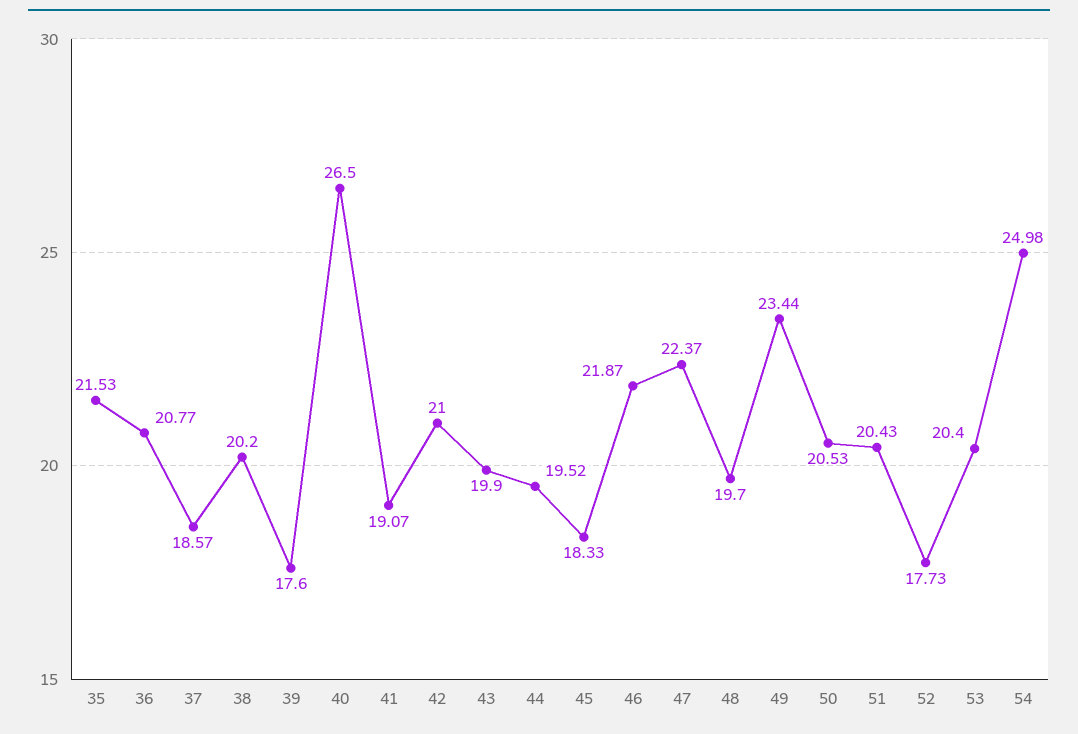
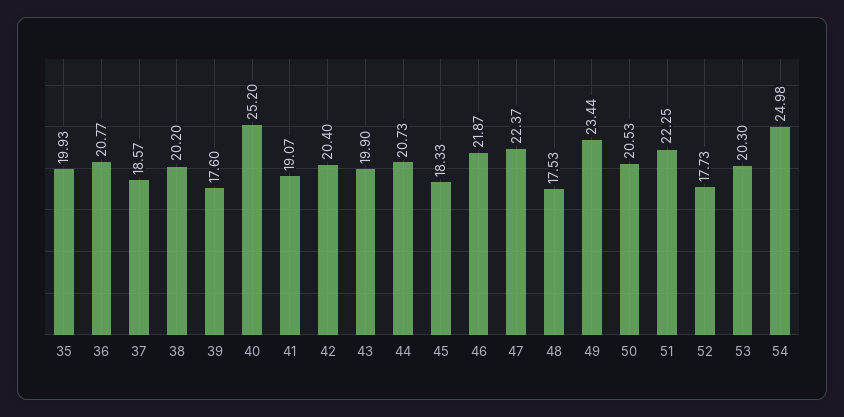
  {
-   "35": 21.53,
+   "35": 19.93,
    "36": 20.77,
    "37": 18.57,
    "38": 20.2,
    "39": 17.6,
-   "40": 26.5,
+   "40": 25.2,
    "41": 19.07,
-   "42": 21,
+   "42": 20.4,
    "43": 19.9,
-   "44": 19.52,
+   "44": 20.73,
    "45": 18.33,
    "46": 21.87,
    "47": 22.37,
-   "48": 19.7,
+   "48": 17.53,
    "49": 23.44,
    "50": 20.53,
-   "51": 20.43,
+   "51": 22.25,
    "52": 17.73,
-   "53": 20.4,
+   "53": 20.3,
    "54": 24.98
  }

